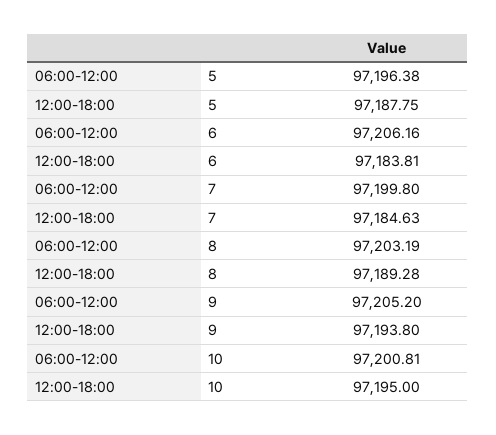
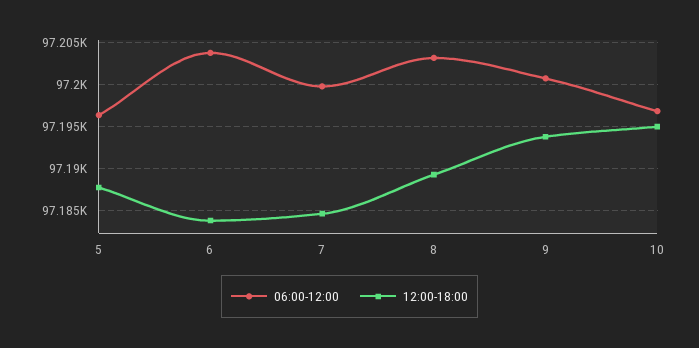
  {
    "06:00-12:00": {
      "5": 97196.38,
-     "6": 97206.16,
+     "6": 97204,
      "7": 97199.8,
      "8": 97203.19,
-     "9": 97205.2,
+     "9": 97201,
-     "10": 97200.81
+     "10": 97197
    },
    "12:00-18:00": {
      "5": 97187.75,
      "6": 97183.81,
      "7": 97184.63,
      "8": 97189.28,
      "9": 97193.8,
      "10": 97195
    }
  }

